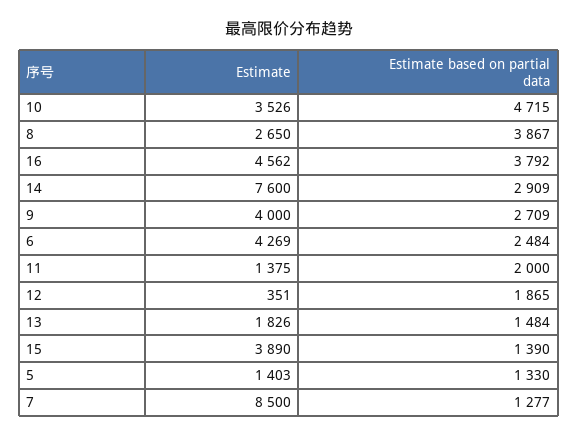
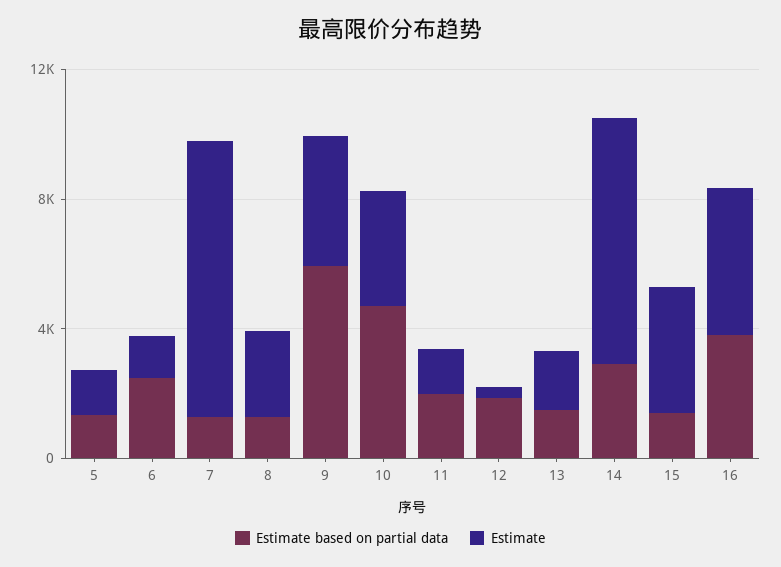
  {
    "Estimate": {
      "10": 3526,
      "8": 2650,
      "16": 4562,
      "14": 7600,
      "9": 4000,
-     "6": 4269,
+     "6": 1000,
      "11": 1375,
      "12": 351,
      "13": 1826,
      "15": 3890,
      "5": 1403,
      "7": 8500
    },
    "Estimate based on partial data": {
      "10": 4715,
-     "8": 3867,
+     "8": 1000,
      "16": 3792,
      "14": 2909,
-     "9": 2709,
+     "9": 6000,
      "6": 2484,
      "11": 2000,
      "12": 1865,
      "13": 1484,
      "15": 1390,
      "5": 1330,
      "7": 1277
    }
  }

